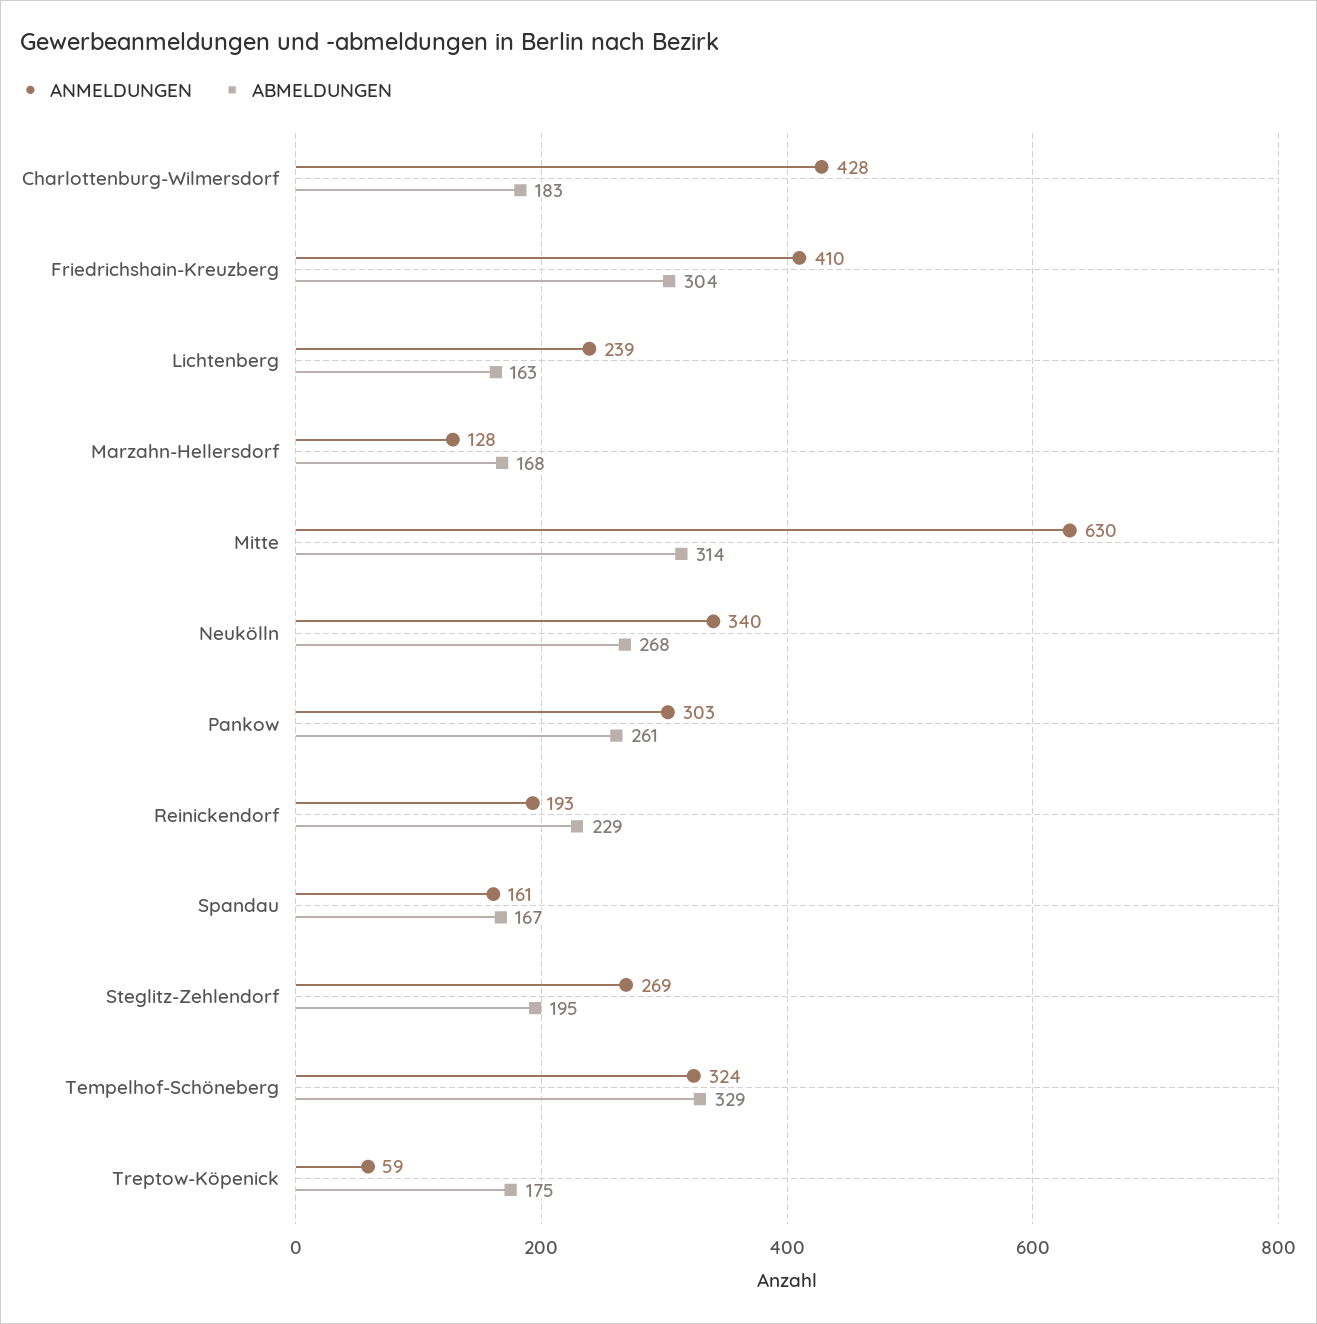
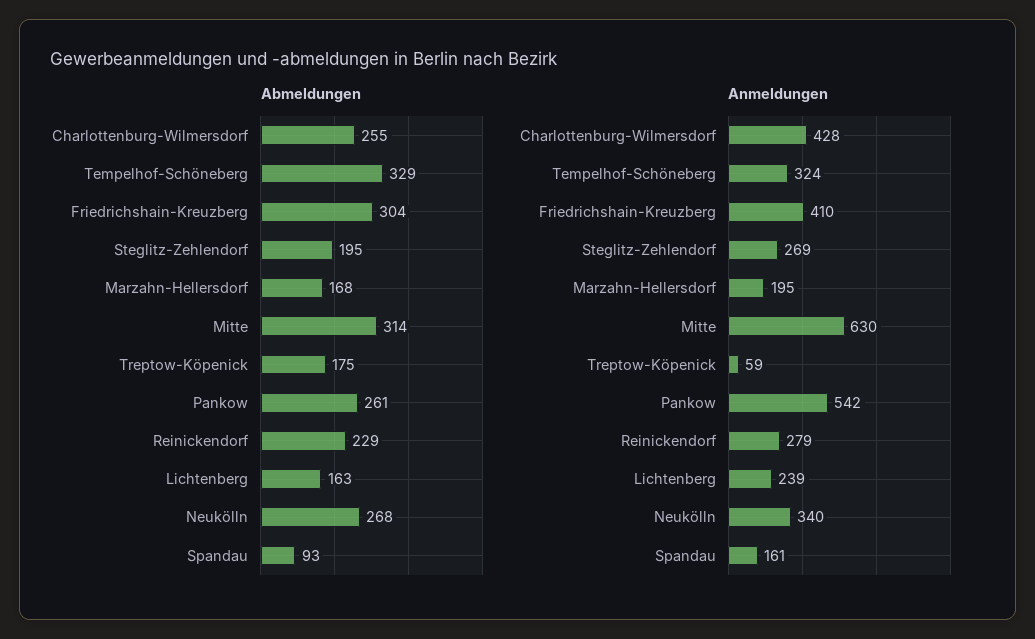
  {
    "ANMELDUNGEN": {
      "Charlottenburg-Wilmersdorf": 428,
      "Friedrichshain-Kreuzberg": 410,
      "Lichtenberg": 239,
-     "Marzahn-Hellersdorf": 128,
+     "Marzahn-Hellersdorf": 195,
      "Mitte": 630,
      "Neukölln": 340,
-     "Pankow": 303,
+     "Pankow": 542,
-     "Reinickendorf": 193,
+     "Reinickendorf": 279,
      "Spandau": 161,
      "Steglitz-Zehlendorf": 269,
      "Tempelhof-Schöneberg": 324,
      "Treptow-Köpenick": 59
    },
    "ABMELDUNGEN": {
-     "Charlottenburg-Wilmersdorf": 183,
+     "Charlottenburg-Wilmersdorf": 255,
      "Friedrichshain-Kreuzberg": 304,
      "Lichtenberg": 163,
      "Marzahn-Hellersdorf": 168,
      "Mitte": 314,
      "Neukölln": 268,
      "Pankow": 261,
      "Reinickendorf": 229,
-     "Spandau": 167,
+     "Spandau": 93,
      "Steglitz-Zehlendorf": 195,
      "Tempelhof-Schöneberg": 329,
      "Treptow-Köpenick": 175
    }
  }

